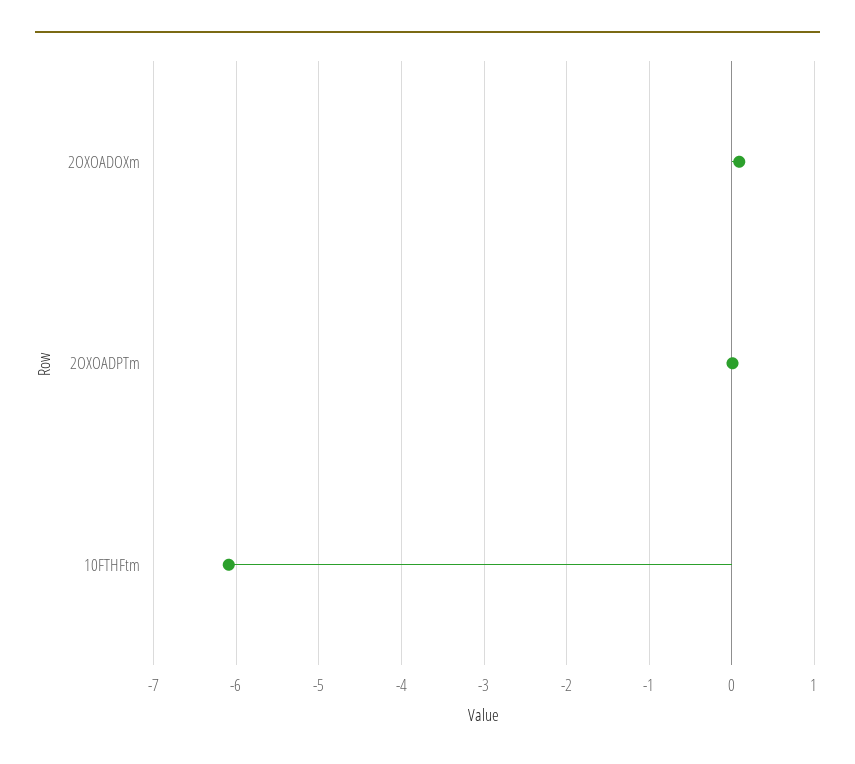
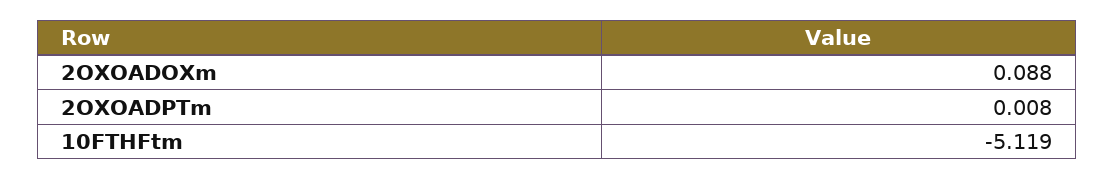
  {
    "2OXOADOXm": 0.088,
    "2OXOADPTm": 0.008,
-   "10FTHFtm": -6.1
+   "10FTHFtm": -5.119
  }

